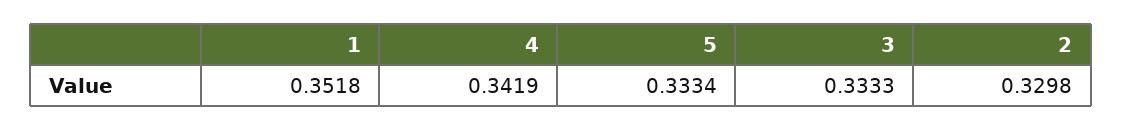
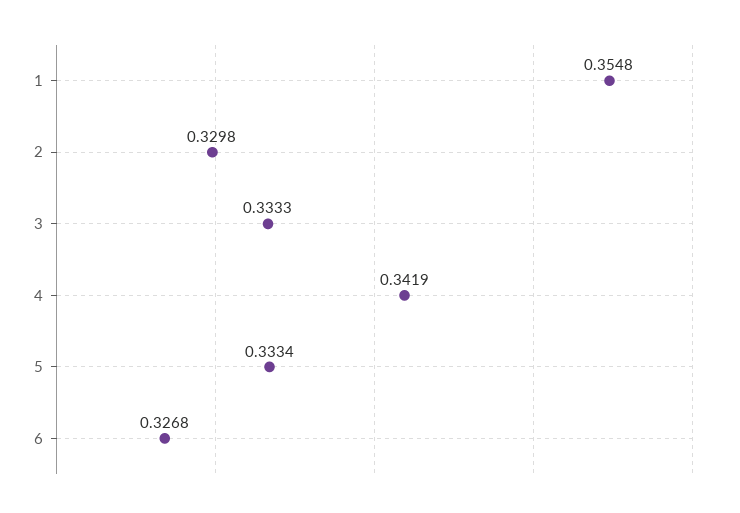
  {
-   "1": 0.3518,
+   "1": 0.3548,
    "4": 0.3419,
    "5": 0.3334,
    "3": 0.3333,
-   "2": 0.3298
+   "2": 0.3298,
+   "6": 0.3268
  }

